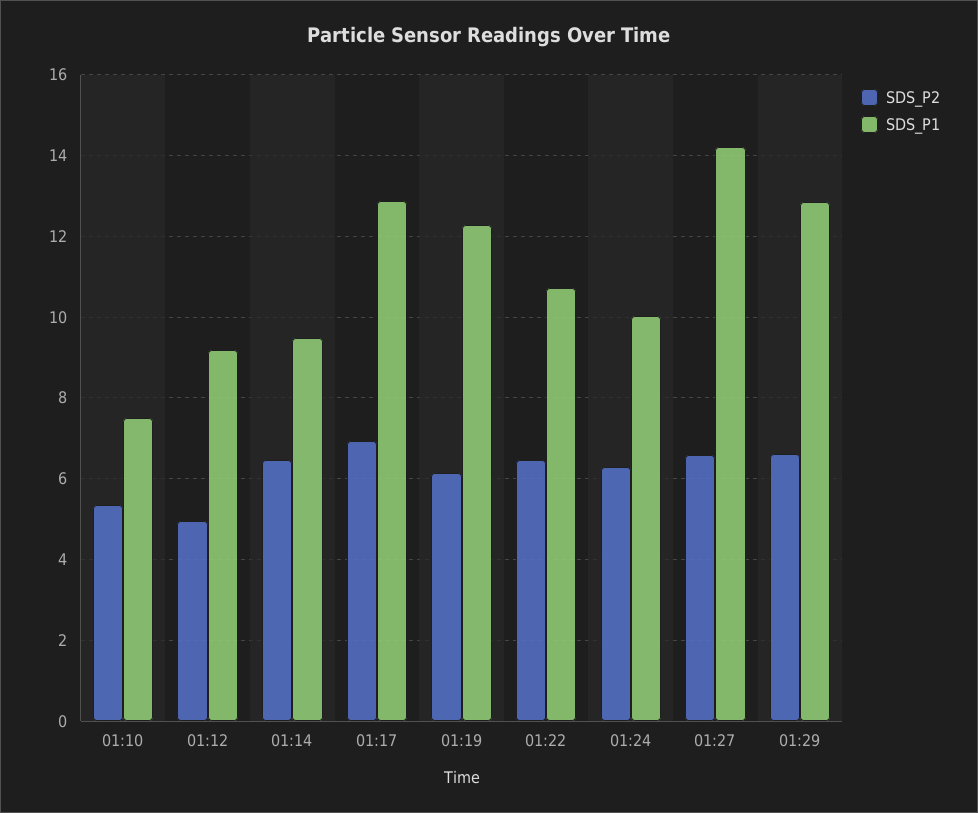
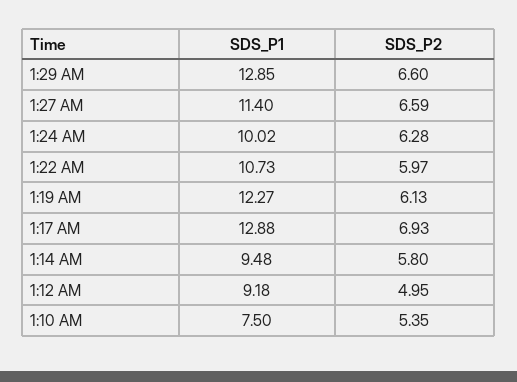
  {
    "SDS_P2": {
      "01:10": 5.35,
      "01:12": 4.95,
-     "01:14": 6.4,
+     "01:14": 5.8,
      "01:17": 6.93,
      "01:19": 6.13,
-     "01:22": 6.4,
+     "01:22": 5.97,
      "01:24": 6.28,
      "01:27": 6.59,
      "01:29": 6.6
    },
    "SDS_P1": {
      "01:10": 7.5,
      "01:12": 9.18,
      "01:14": 9.48,
      "01:17": 12.88,
      "01:19": 12.27,
      "01:22": 10.73,
      "01:24": 10.02,
-     "01:27": 14.2,
+     "01:27": 11.4,
      "01:29": 12.85
    }
  }

